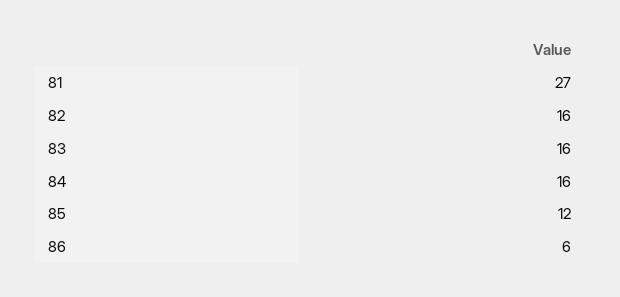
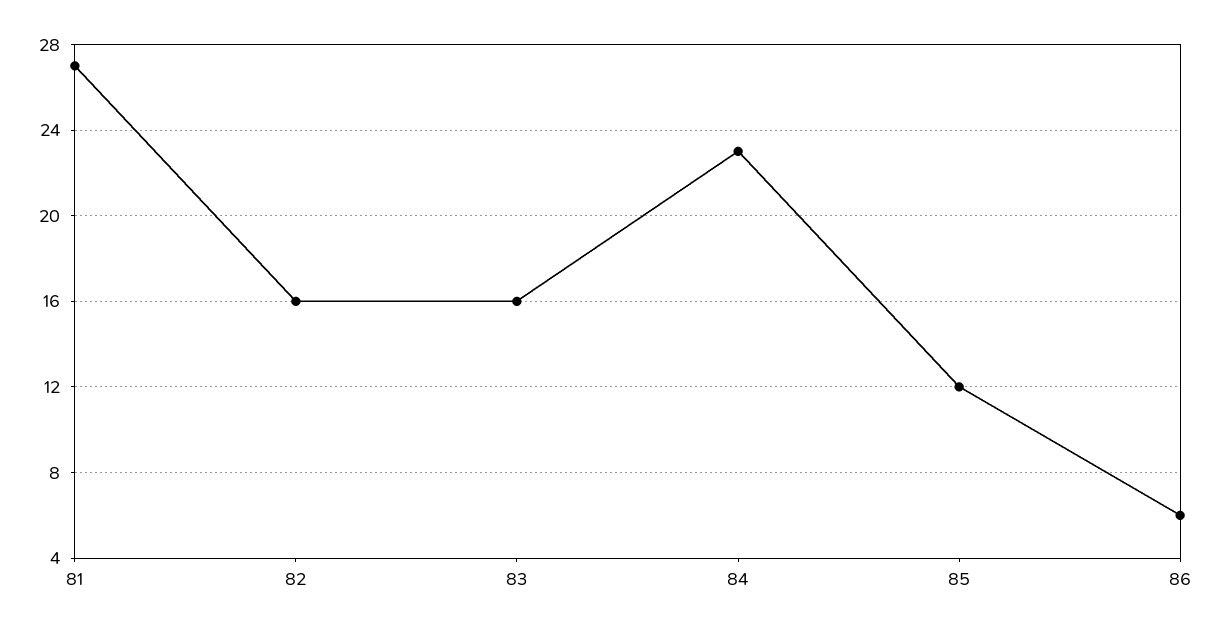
  {
    "81": 27,
    "82": 16,
    "83": 16,
-   "84": 16,
+   "84": 23,
    "85": 12,
    "86": 6
  }

